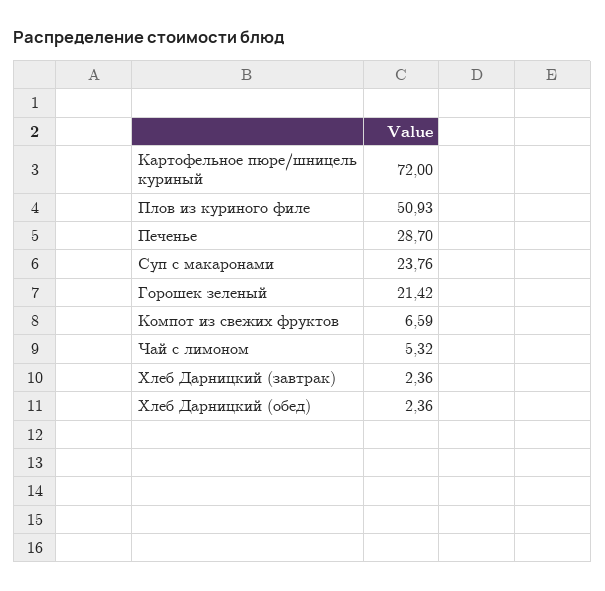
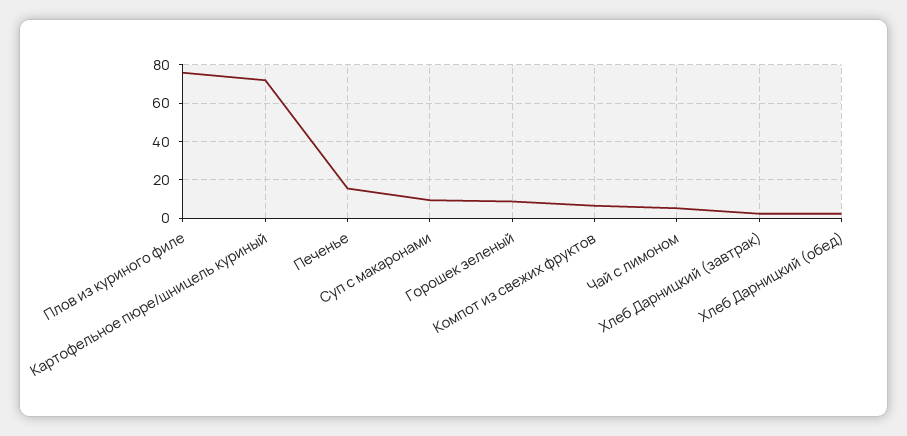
  {
    "Картофельное пюре/шницель куриный": 72,
-   "Плов из куриного филе": 50.93,
+   "Плов из куриного филе": 75,
-   "Печенье": 28.7,
+   "Печенье": 15,
-   "Суп с макаронами": 23.76,
+   "Суп с макаронами": 10,
-   "Горошек зеленый": 21.42,
+   "Горошек зеленый": 10,
    "Компот из свежих фруктов": 6.59,
    "Чай с лимоном": 5.32,
    "Хлеб Дарницкий (завтрак)": 2.36,
    "Хлеб Дарницкий (обед)": 2.36
  }

